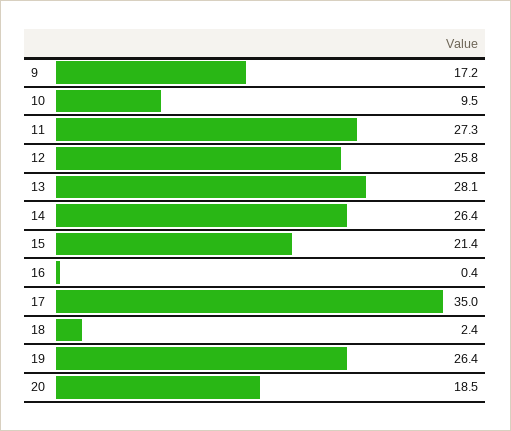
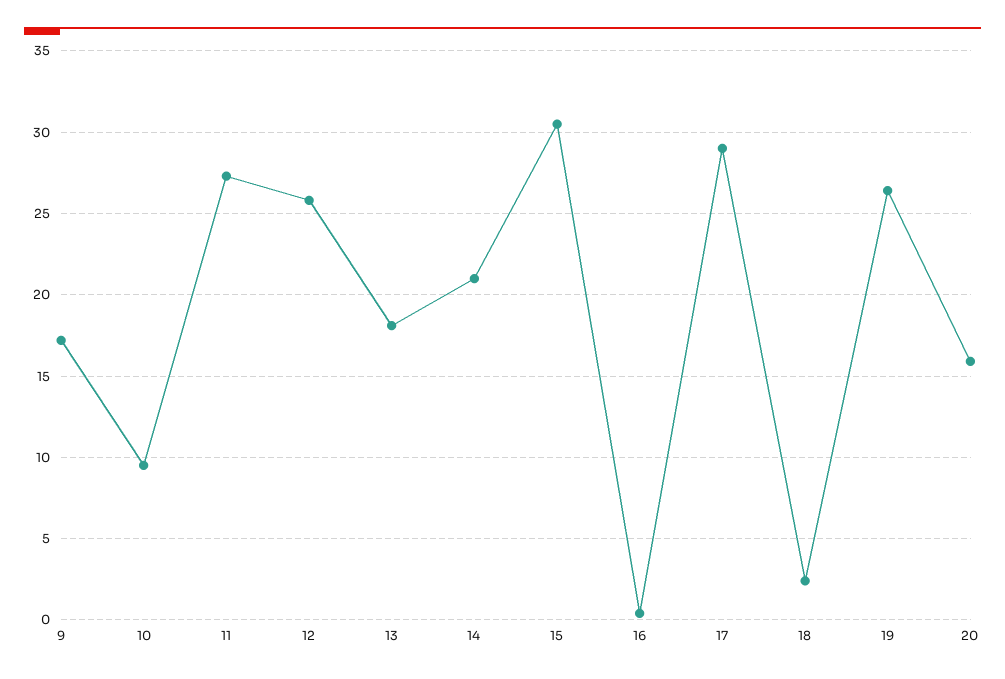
  {
    "9": 17.2,
    "10": 9.5,
    "11": 27.3,
    "12": 25.8,
-   "13": 28.1,
+   "13": 18,
-   "14": 26.4,
+   "14": 21,
-   "15": 21.4,
+   "15": 30.5,
    "16": 0.4,
-   "17": 35,
+   "17": 29,
    "18": 2.4,
    "19": 26.4,
-   "20": 18.5
+   "20": 16
  }

